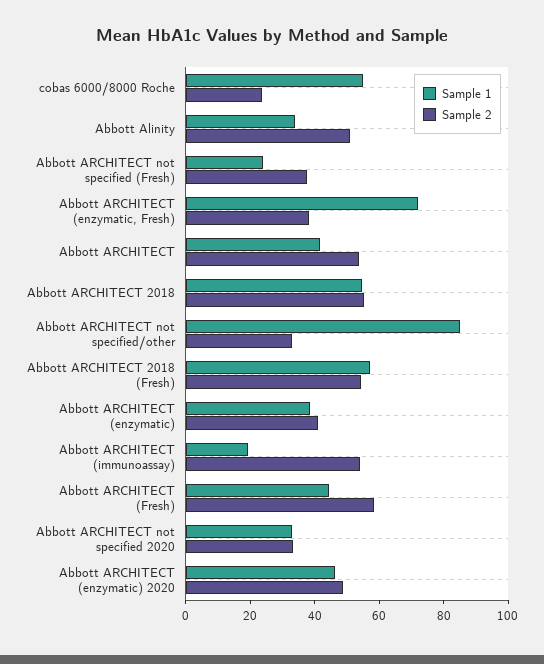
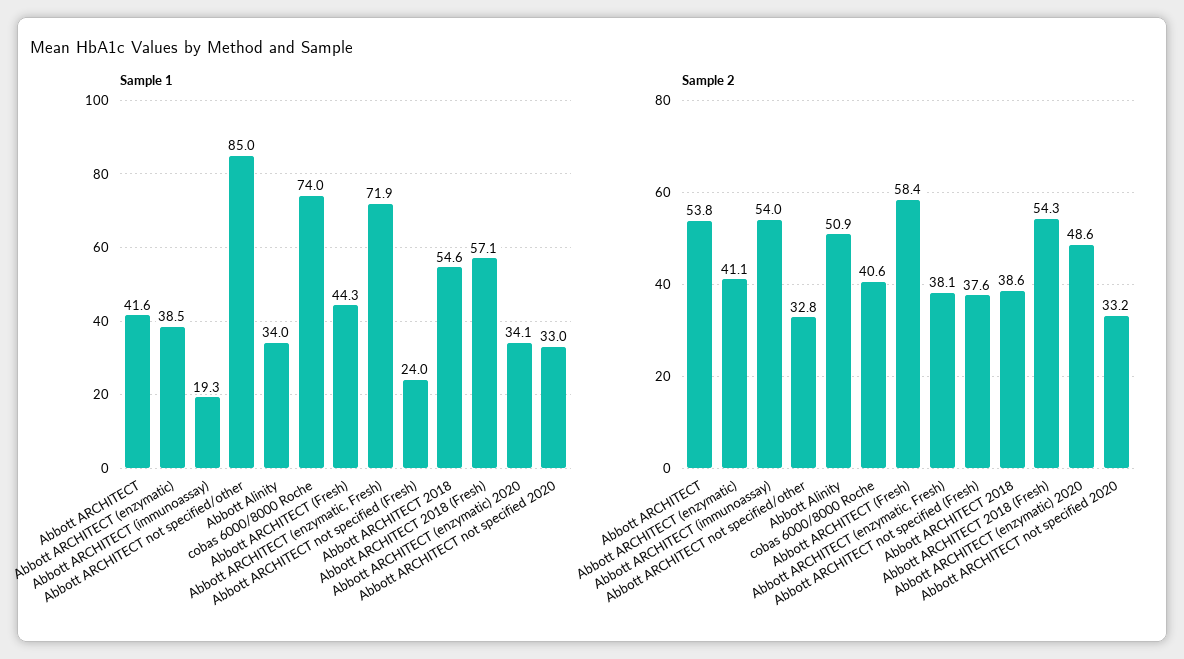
  {
    "Sample 1": {
-     "cobas 6000/8000 Roche": 55,
+     "cobas 6000/8000 Roche": 74,
      "Abbott Alinity": 34,
      "Abbott ARCHITECT not specified (Fresh)": 24,
      "Abbott ARCHITECT (enzymatic, Fresh)": 71.9,
      "Abbott ARCHITECT": 41.6,
      "Abbott ARCHITECT 2018": 54.6,
      "Abbott ARCHITECT not specified/other": 85,
      "Abbott ARCHITECT 2018 (Fresh)": 57.1,
      "Abbott ARCHITECT (enzymatic)": 38.5,
      "Abbott ARCHITECT (immunoassay)": 19.3,
      "Abbott ARCHITECT (Fresh)": 44.3,
      "Abbott ARCHITECT not specified 2020": 33,
-     "Abbott ARCHITECT (enzymatic) 2020": 45
+     "Abbott ARCHITECT (enzymatic) 2020": 34.1
    },
    "Sample 2": {
-     "cobas 6000/8000 Roche": 25,
+     "cobas 6000/8000 Roche": 40.6,
      "Abbott Alinity": 50.9,
      "Abbott ARCHITECT not specified (Fresh)": 37.6,
      "Abbott ARCHITECT (enzymatic, Fresh)": 38.1,
      "Abbott ARCHITECT": 53.8,
-     "Abbott ARCHITECT 2018": 55,
+     "Abbott ARCHITECT 2018": 38.6,
      "Abbott ARCHITECT not specified/other": 32.8,
      "Abbott ARCHITECT 2018 (Fresh)": 54.3,
      "Abbott ARCHITECT (enzymatic)": 41.1,
      "Abbott ARCHITECT (immunoassay)": 54,
      "Abbott ARCHITECT (Fresh)": 58.4,
      "Abbott ARCHITECT not specified 2020": 33.2,
      "Abbott ARCHITECT (enzymatic) 2020": 48.6
    }
  }

